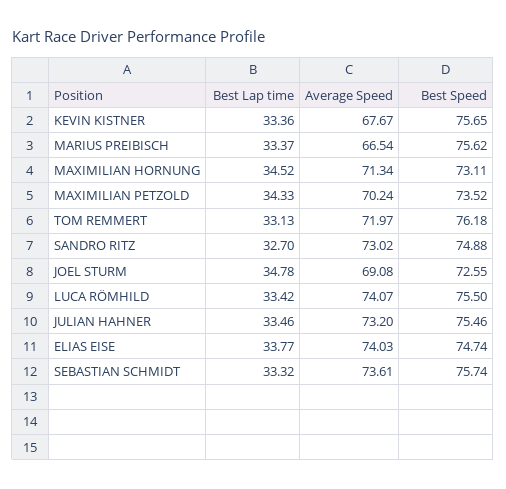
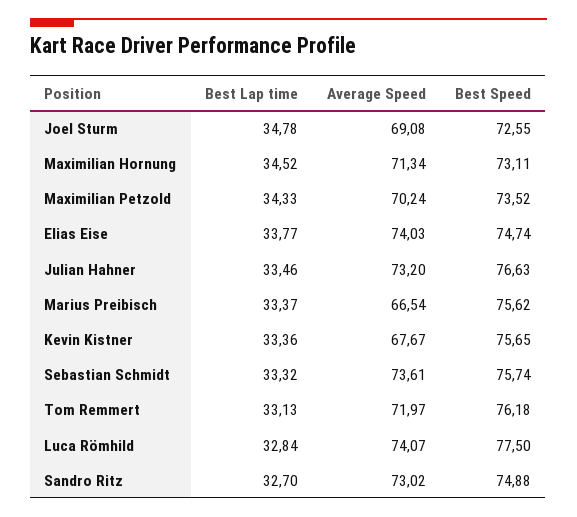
  {
    "Best Lap time": {
      "KEVIN KISTNER": 33.36,
      "MARIUS PREIBISCH": 33.37,
      "MAXIMILIAN HORNUNG": 34.52,
      "MAXIMILIAN PETZOLD": 34.33,
      "TOM REMMERT": 33.13,
      "SANDRO RITZ": 32.7,
      "JOEL STURM": 34.78,
-     "LUCA RÖMHILD": 33.42,
+     "LUCA RÖMHILD": 32.84,
      "JULIAN HAHNER": 33.46,
      "ELIAS EISE": 33.77,
      "SEBASTIAN SCHMIDT": 33.32
    },
    "Average Speed": {
      "KEVIN KISTNER": 67.67,
      "MARIUS PREIBISCH": 66.54,
      "MAXIMILIAN HORNUNG": 71.34,
      "MAXIMILIAN PETZOLD": 70.24,
      "TOM REMMERT": 71.97,
      "SANDRO RITZ": 73.02,
      "JOEL STURM": 69.08,
      "LUCA RÖMHILD": 74.07,
      "JULIAN HAHNER": 73.2,
      "ELIAS EISE": 74.03,
      "SEBASTIAN SCHMIDT": 73.61
    },
    "Best Speed": {
      "KEVIN KISTNER": 75.65,
      "MARIUS PREIBISCH": 75.62,
      "MAXIMILIAN HORNUNG": 73.11,
      "MAXIMILIAN PETZOLD": 73.52,
      "TOM REMMERT": 76.18,
      "SANDRO RITZ": 74.88,
      "JOEL STURM": 72.55,
-     "LUCA RÖMHILD": 75.5,
+     "LUCA RÖMHILD": 77.5,
-     "JULIAN HAHNER": 75.46,
+     "JULIAN HAHNER": 76.63,
      "ELIAS EISE": 74.74,
      "SEBASTIAN SCHMIDT": 75.74
    }
  }

